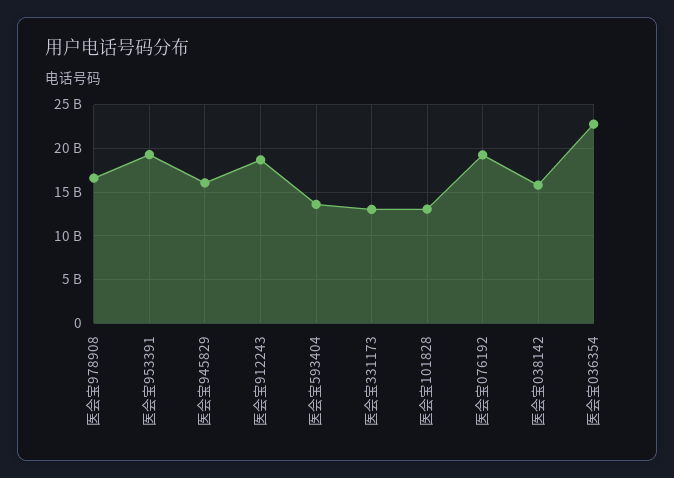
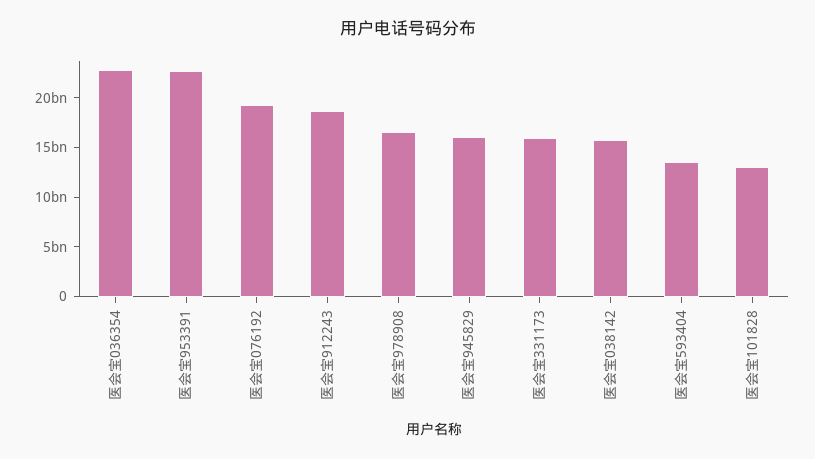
  {
    "医会宝978908": 17000000000,
-   "医会宝953391": 19000000000,
+   "医会宝953391": 23000000000,
    "医会宝945829": 16000000000,
    "医会宝912243": 19000000000,
    "医会宝593404": 14000000000,
-   "医会宝331173": 13000000000,
+   "医会宝331173": 16000000000,
    "医会宝101828": 13000000000,
    "医会宝076192": 19000000000,
    "医会宝038142": 16000000000,
    "医会宝036354": 23000000000
  }

